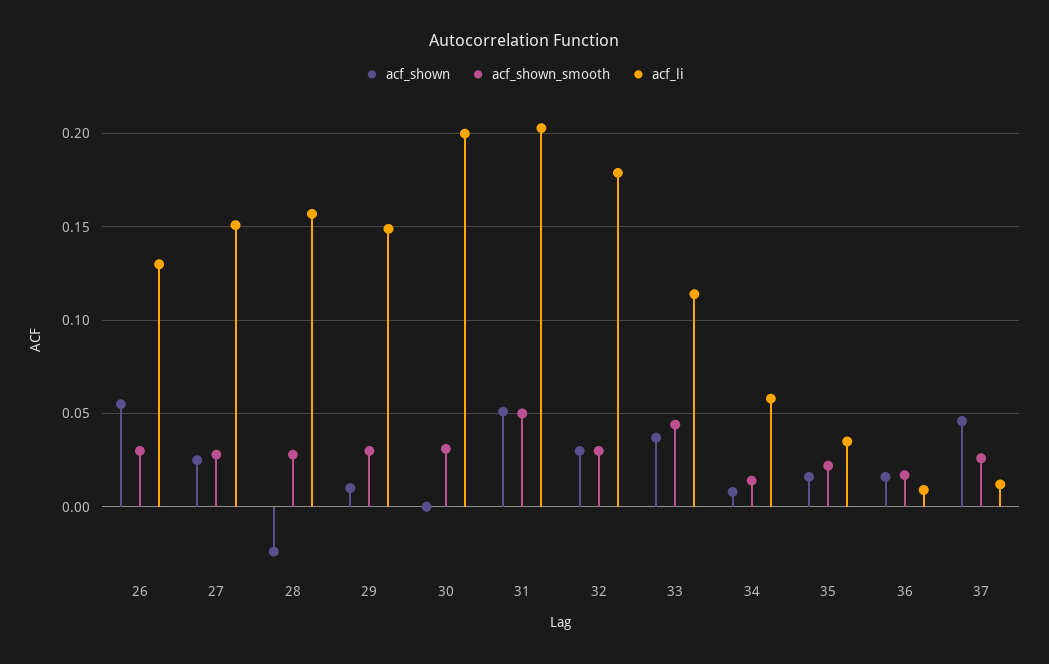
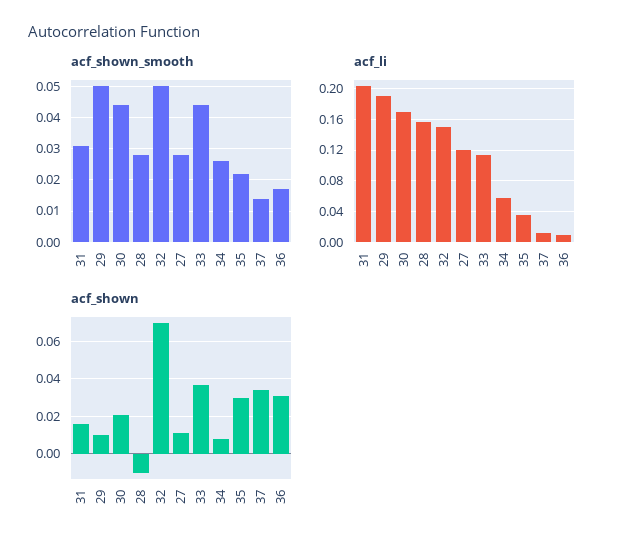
  {
    "acf_shown": {
-     "26": 0.055,
-     "27": 0.025,
+     "27": 0.01,
-     "28": -0.025,
+     "28": -0.01,
      "29": 0.01,
-     "30": 0,
+     "30": 0.02,
-     "31": 0.05,
+     "31": 0.015,
-     "32": 0.03,
+     "32": 0.07,
      "33": 0.035,
      "34": 0.01,
-     "35": 0.015,
+     "35": 0.03,
-     "36": 0.015,
+     "36": 0.03,
-     "37": 0.045
+     "37": 0.035
    },
    "acf_shown_smooth": {
-     "26": 0.03,
      "27": 0.03,
      "28": 0.03,
-     "29": 0.03,
+     "29": 0.05,
-     "30": 0.03,
+     "30": 0.045,
-     "31": 0.05,
+     "31": 0.03,
-     "32": 0.03,
+     "32": 0.05,
      "33": 0.045,
-     "34": 0.015,
+     "34": 0.025,
      "35": 0.02,
      "36": 0.015,
-     "37": 0.025
+     "37": 0.015
    },
    "acf_li": {
-     "26": 0.13,
-     "27": 0.15,
+     "27": 0.12,
      "28": 0.155,
-     "29": 0.15,
+     "29": 0.19,
-     "30": 0.2,
+     "30": 0.17,
      "31": 0.205,
-     "32": 0.18,
+     "32": 0.15,
      "33": 0.115,
      "34": 0.06,
      "35": 0.035,
      "36": 0.01,
      "37": 0.01
    }
  }

